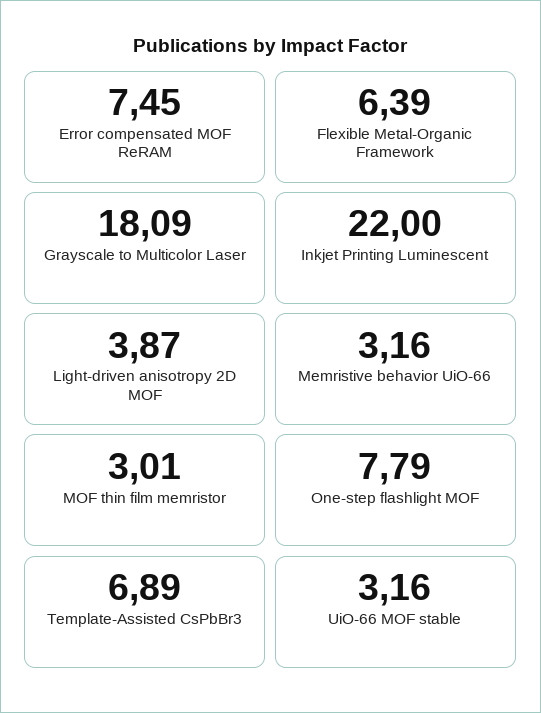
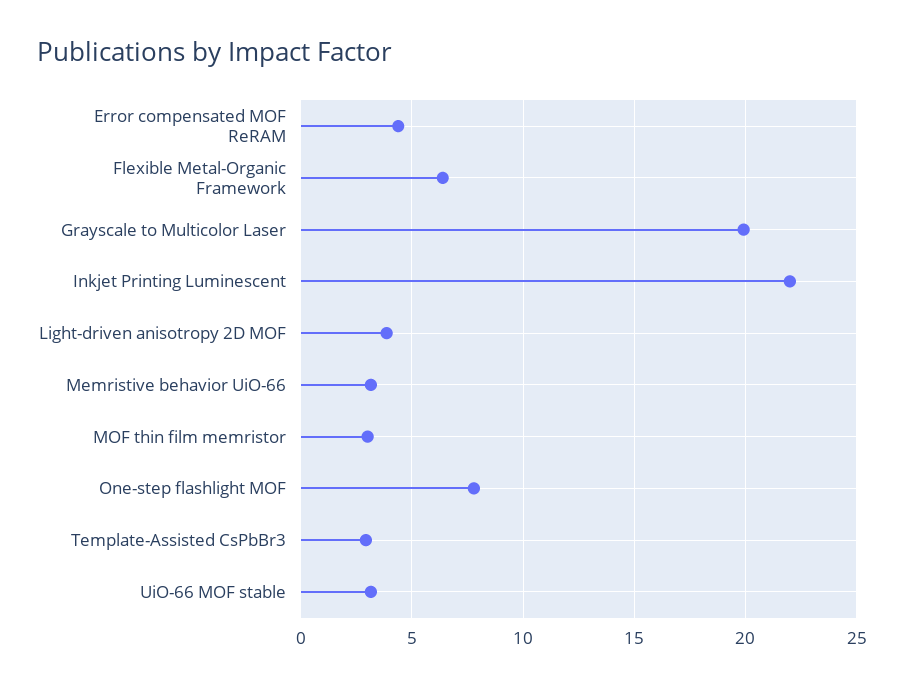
  {
-   "Error compensated MOF ReRAM": 7.45,
+   "Error compensated MOF ReRAM": 4.5,
    "Flexible Metal-Organic Framework": 6.39,
-   "Grayscale to Multicolor Laser": 18.09,
+   "Grayscale to Multicolor Laser": 20,
    "Inkjet Printing Luminescent": 22,
    "Light-driven anisotropy 2D MOF": 3.87,
    "Memristive behavior UiO-66": 3.16,
    "MOF thin film memristor": 3.01,
    "One-step flashlight MOF": 7.79,
-   "Template-Assisted CsPbBr3": 6.89,
+   "Template-Assisted CsPbBr3": 3,
    "UiO-66 MOF stable": 3.16
  }

